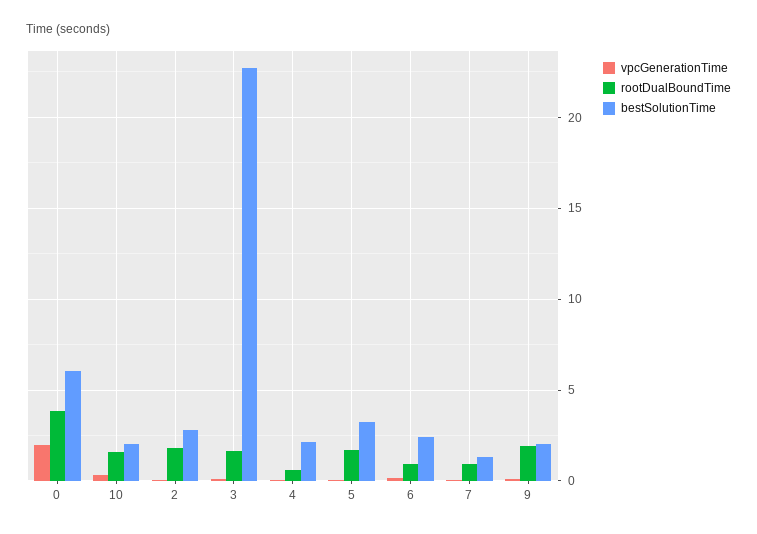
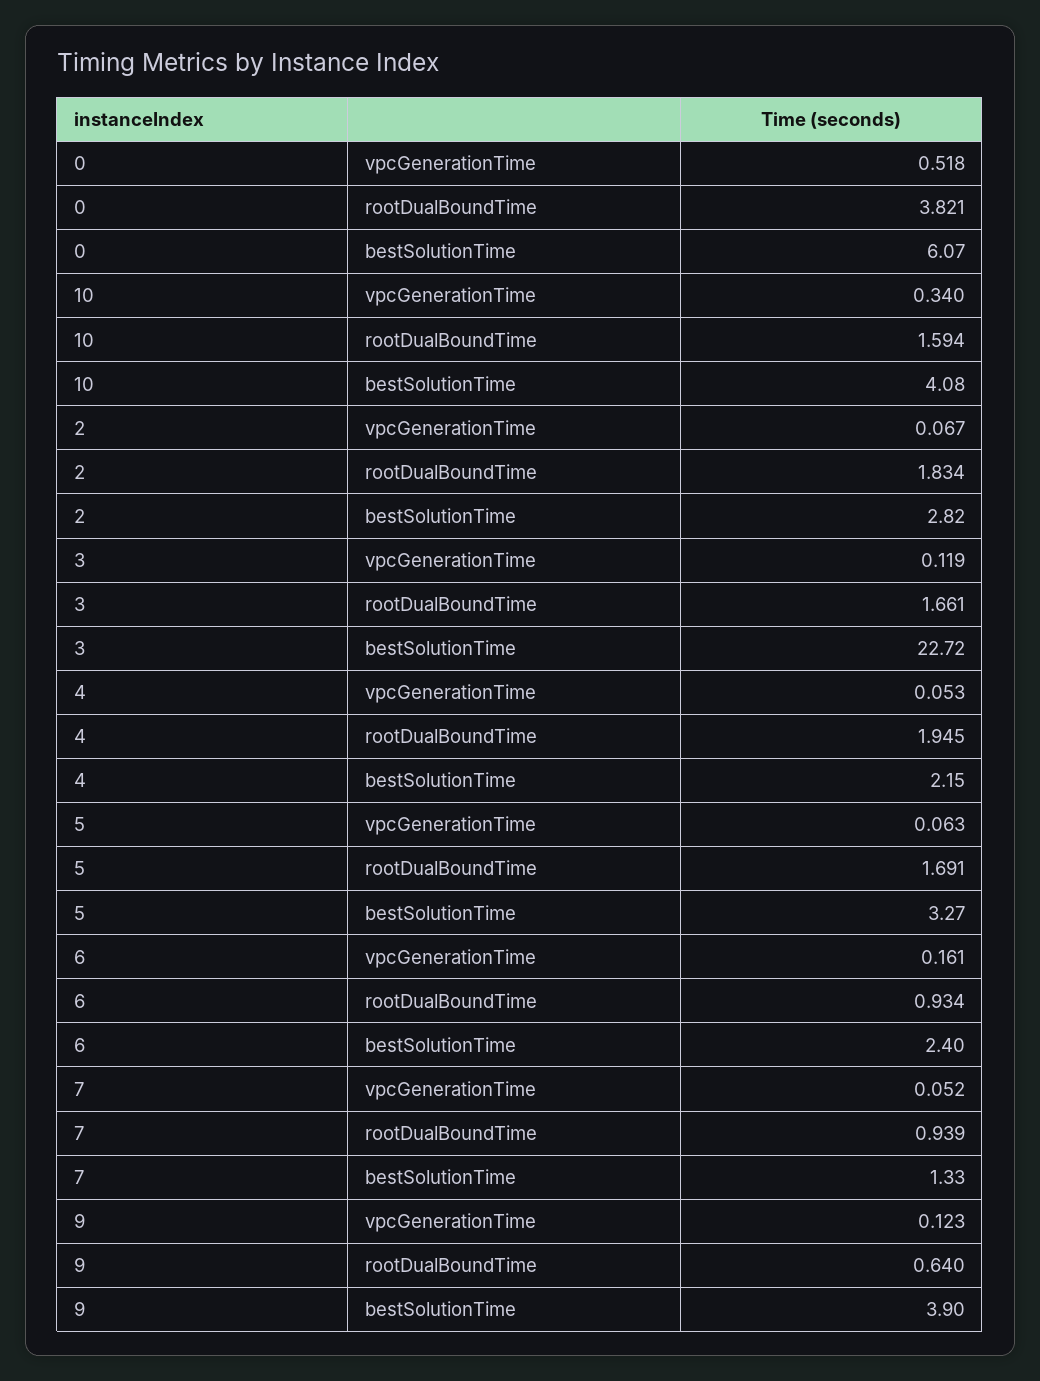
  {
    "vpcGenerationTime": {
-     "0": 2,
+     "0": 0.518,
      "10": 0.34,
      "2": 0.067,
      "3": 0.119,
      "4": 0.053,
      "5": 0.063,
      "6": 0.161,
      "7": 0.052,
      "9": 0.123
    },
    "rootDualBoundTime": {
      "0": 3.821,
      "10": 1.594,
      "2": 1.834,
      "3": 1.661,
-     "4": 0.5,
+     "4": 1.945,
      "5": 1.691,
      "6": 0.934,
      "7": 0.939,
-     "9": 2
+     "9": 0.64
    },
    "bestSolutionTime": {
      "0": 6.07,
-     "10": 2,
+     "10": 4.08,
      "2": 2.82,
      "3": 22.72,
      "4": 2.15,
      "5": 3.27,
      "6": 2.4,
      "7": 1.33,
-     "9": 2
+     "9": 3.9
    }
  }

